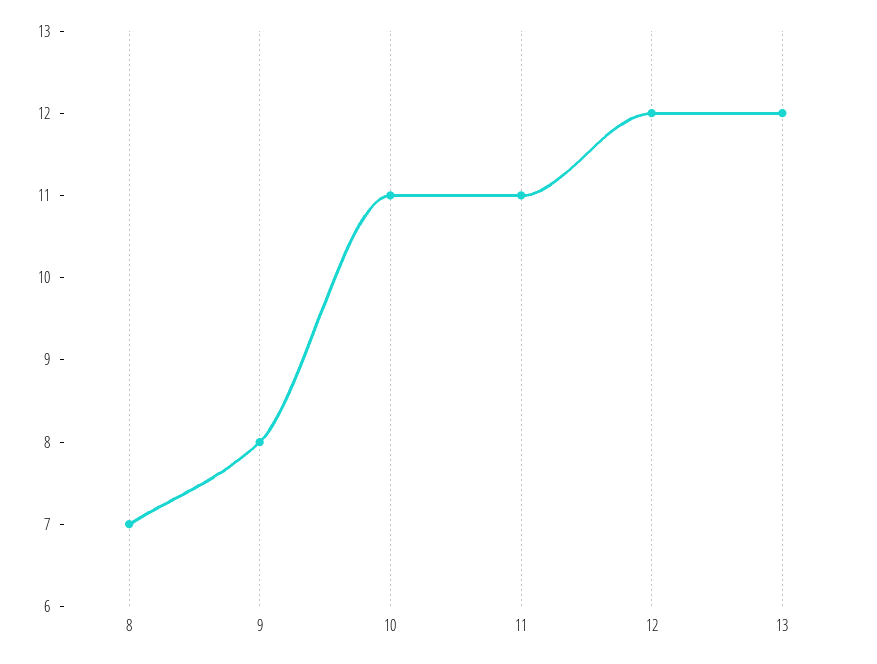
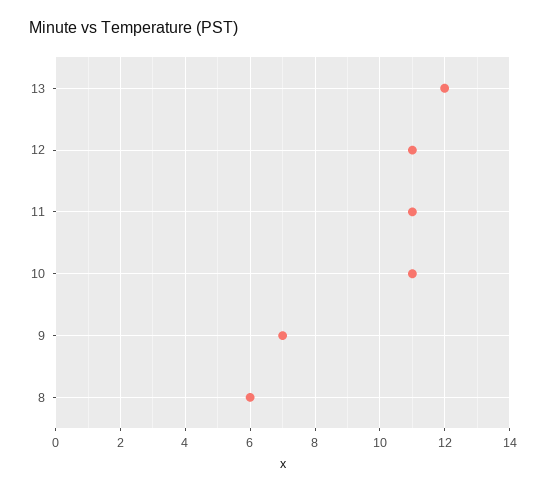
  {
-   "8": 7,
+   "8": 6,
-   "9": 8,
+   "9": 7,
    "10": 11,
    "11": 11,
-   "12": 12,
+   "12": 11,
    "13": 12
  }

